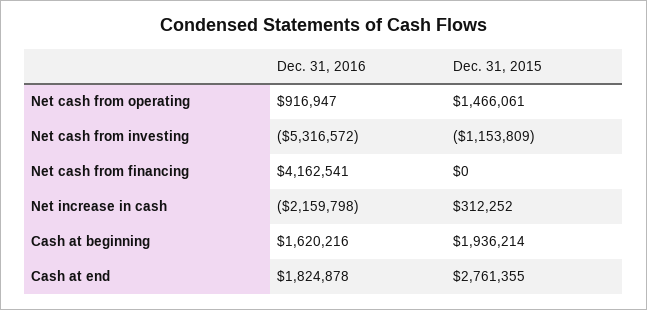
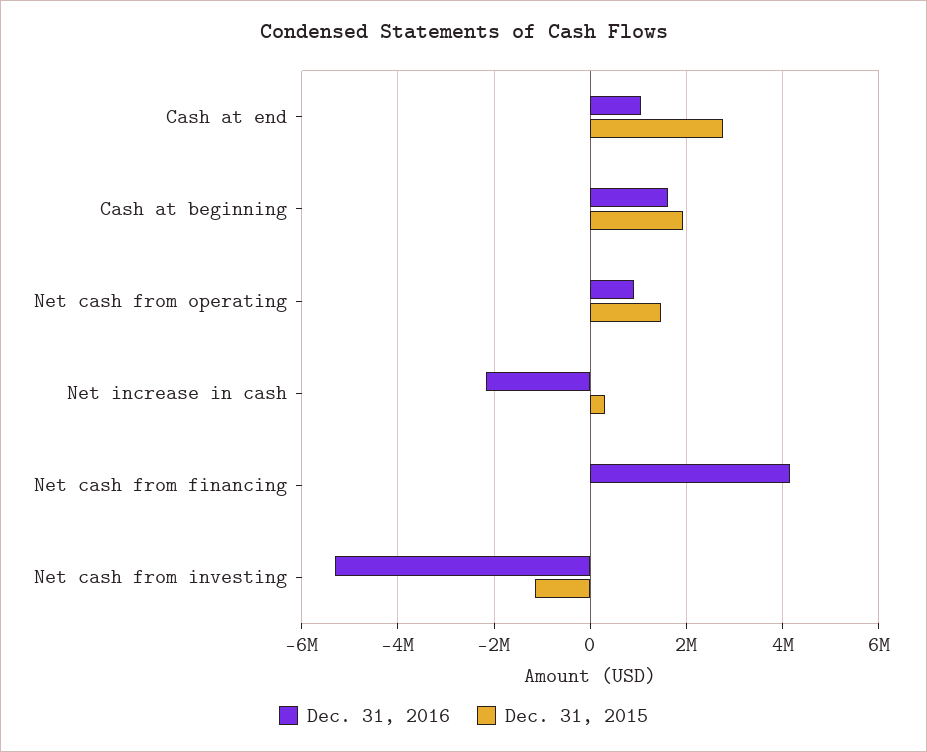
  {
    "Dec. 31, 2016": {
      "Net cash from operating": 916947,
      "Net cash from investing": -5316572,
      "Net cash from financing": 4162541,
      "Net increase in cash": -2159798,
      "Cash at beginning": 1620216,
-     "Cash at end": 1824878
+     "Cash at end": 1000000
    },
    "Dec. 31, 2015": {
      "Net cash from operating": 1466061,
      "Net cash from investing": -1153809,
      "Net cash from financing": 0,
      "Net increase in cash": 312252,
      "Cash at beginning": 1936214,
      "Cash at end": 2761355
    }
  }

